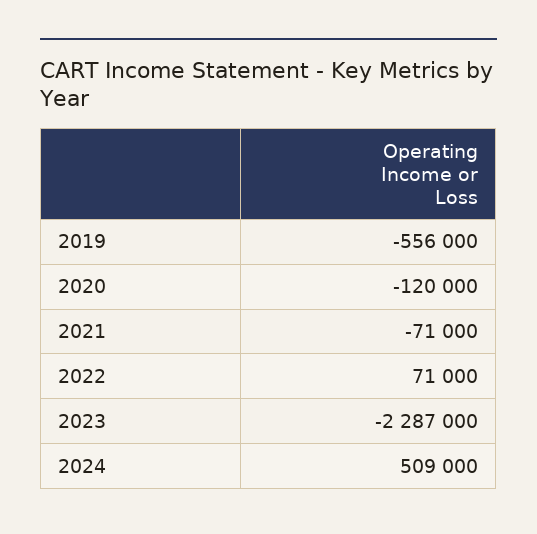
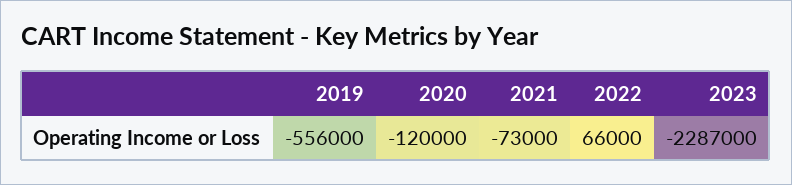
  {
    "2019": -556000,
    "2020": -120000,
-   "2021": -71000,
+   "2021": -73000,
-   "2022": 71000,
+   "2022": 66000,
-   "2023": -2287000,
+   "2023": -2287000
-   "2024": 509000
  }

